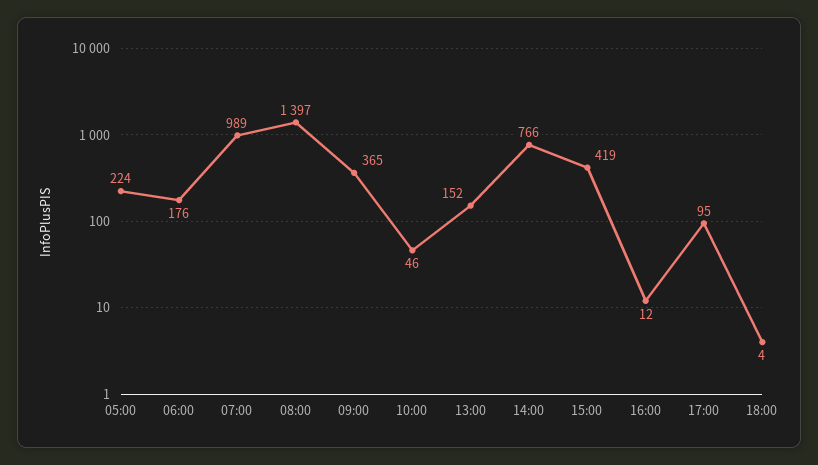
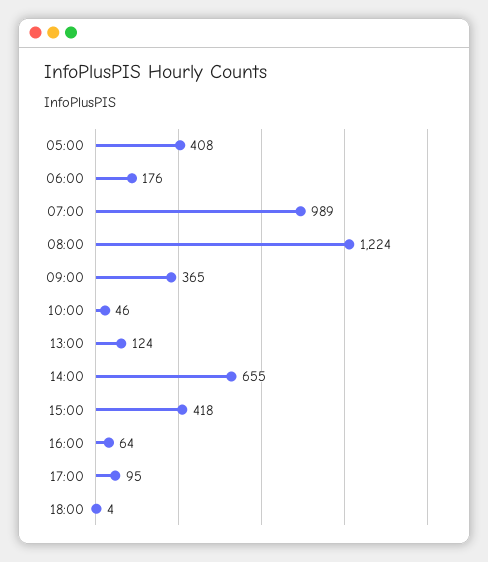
  {
-   "05:00": 224,
+   "05:00": 408,
    "06:00": 176,
    "07:00": 989,
-   "08:00": 1397,
+   "08:00": 1224,
    "09:00": 365,
    "10:00": 46,
-   "13:00": 152,
+   "13:00": 124,
-   "14:00": 766,
+   "14:00": 655,
-   "15:00": 419,
+   "15:00": 418,
-   "16:00": 12,
+   "16:00": 64,
    "17:00": 95,
    "18:00": 4
  }

